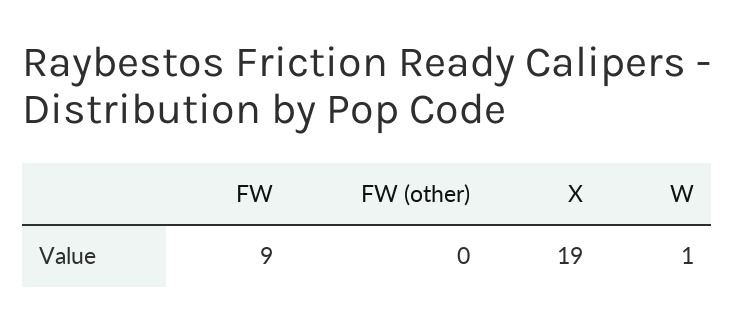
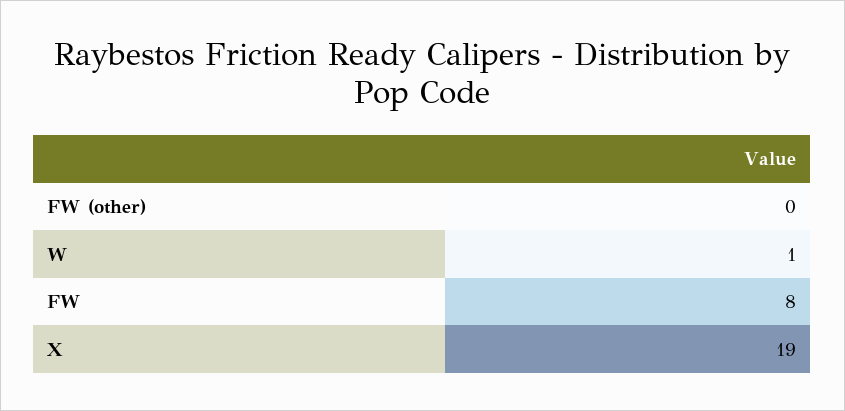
  {
-   "FW": 9,
+   "FW": 8,
    "FW (other)": 0,
    "X": 19,
    "W": 1
  }

